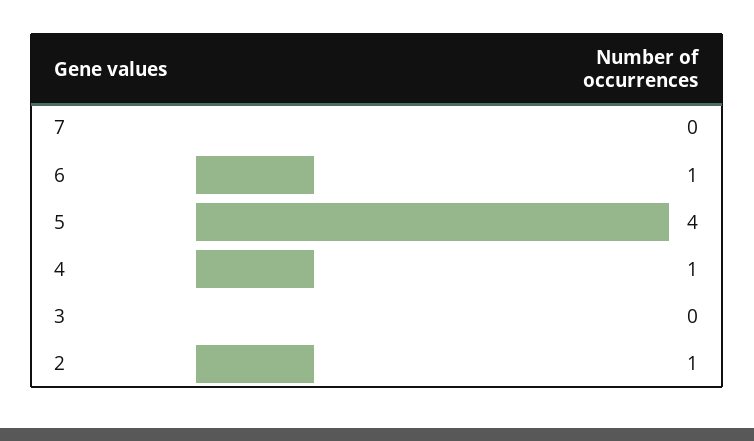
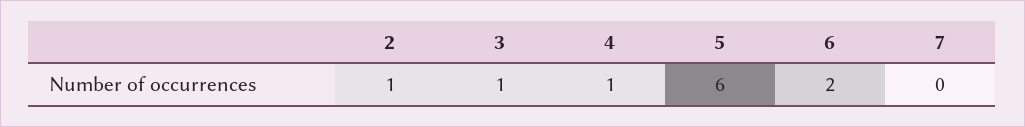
  {
    "7": 0,
-   "6": 1,
+   "6": 2,
-   "5": 4,
+   "5": 6,
    "4": 1,
-   "3": 0,
+   "3": 1,
    "2": 1
  }

